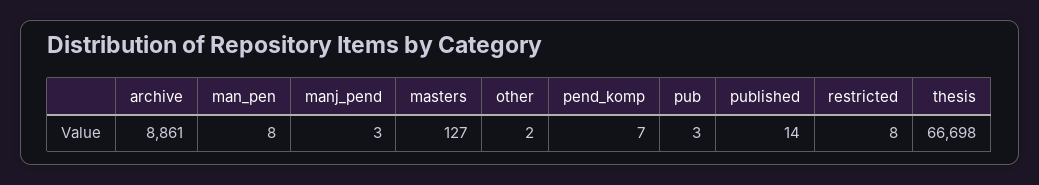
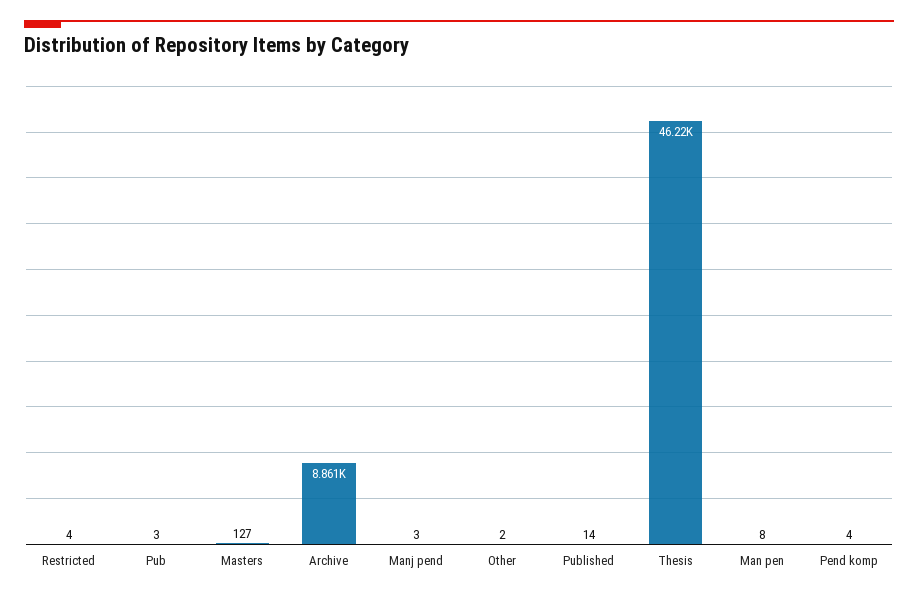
  {
    "archive": 8861,
    "man_pen": 8,
    "manj_pend": 3,
    "masters": 127,
    "other": 2,
-   "pend_komp": 7,
+   "pend_komp": 4,
    "pub": 3,
    "published": 14,
-   "restricted": 8,
+   "restricted": 4,
-   "thesis": 66698
+   "thesis": 46220
  }

